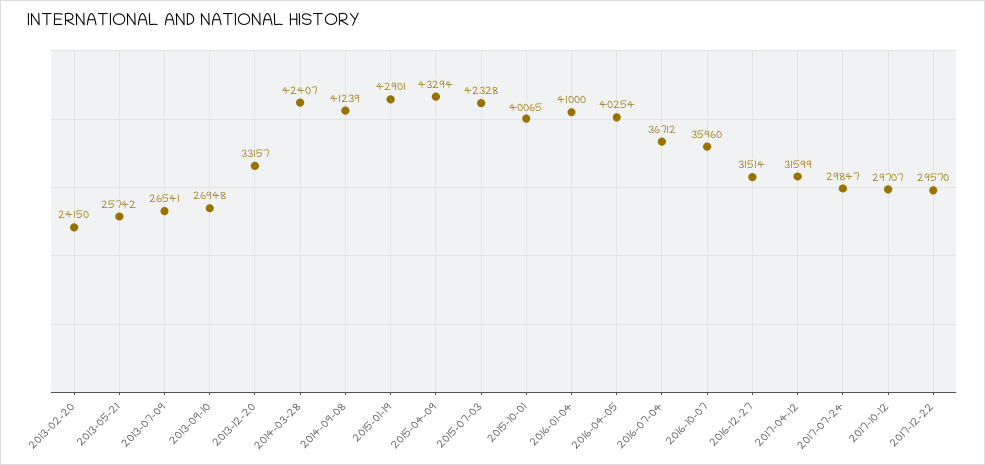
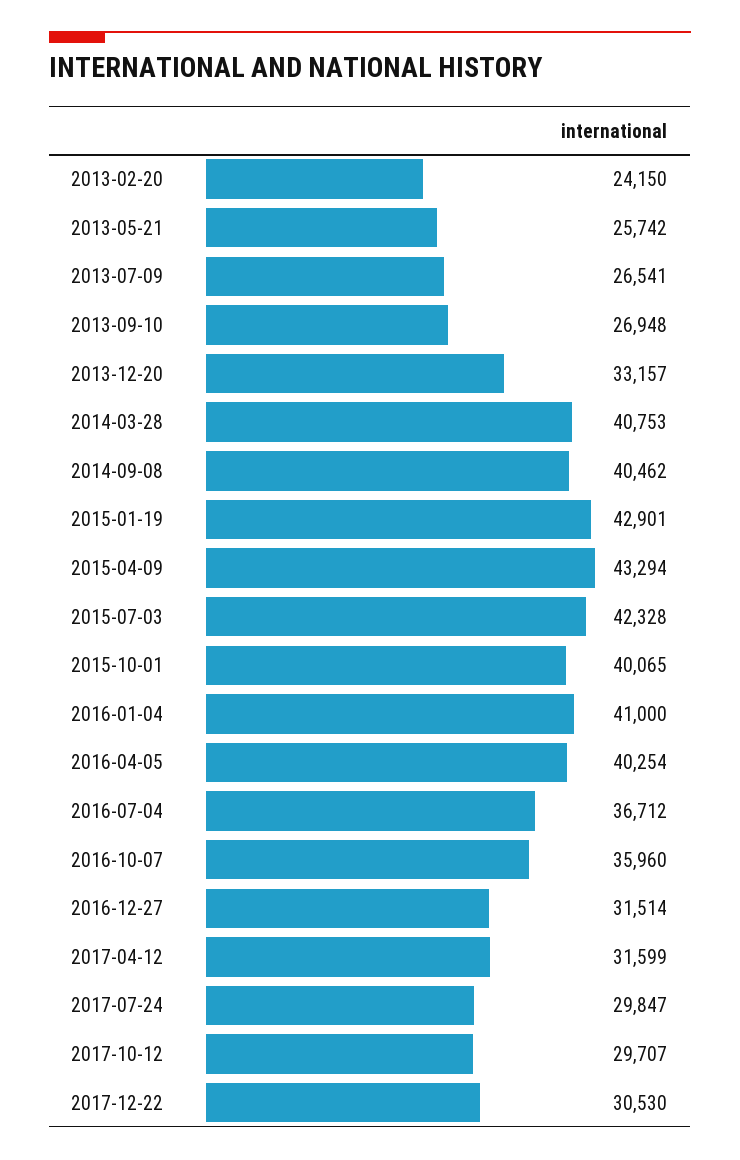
  {
    "2013-02-20": 24150,
    "2013-05-21": 25742,
    "2013-07-09": 26541,
    "2013-09-10": 26948,
    "2013-12-20": 33157,
-   "2014-03-28": 42407,
+   "2014-03-28": 40753,
-   "2014-09-08": 41239,
+   "2014-09-08": 40462,
    "2015-01-19": 42901,
    "2015-04-09": 43294,
    "2015-07-03": 42328,
    "2015-10-01": 40065,
    "2016-01-04": 41000,
    "2016-04-05": 40254,
    "2016-07-04": 36712,
    "2016-10-07": 35960,
    "2016-12-27": 31514,
    "2017-04-12": 31599,
    "2017-07-24": 29847,
    "2017-10-12": 29707,
-   "2017-12-22": 29570
+   "2017-12-22": 30530
  }

